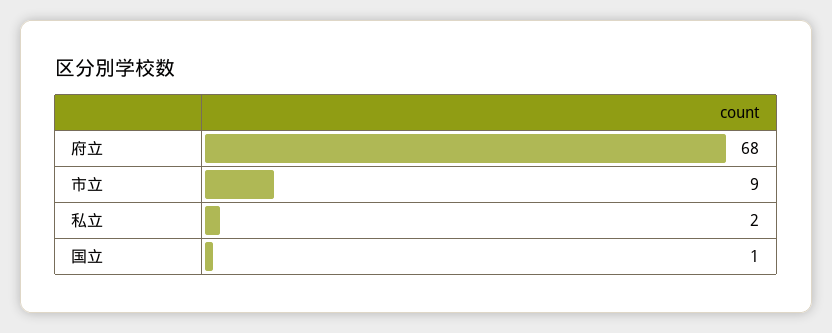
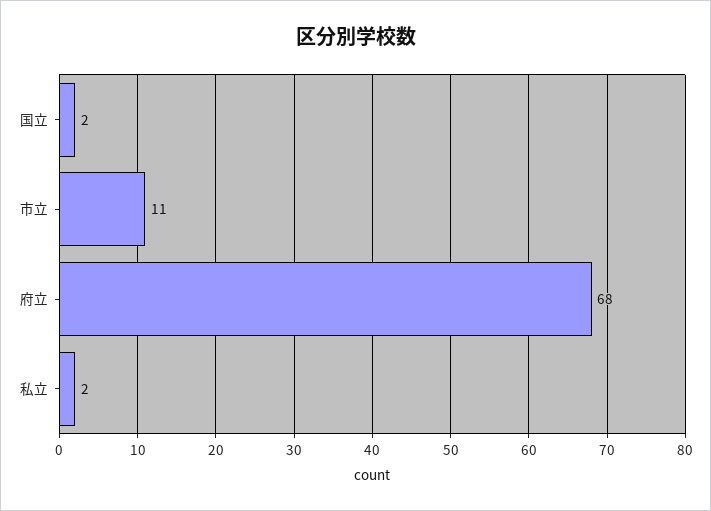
  {
    "府立": 68,
-   "市立": 9,
+   "市立": 11,
    "私立": 2,
-   "国立": 1
+   "国立": 2
  }

